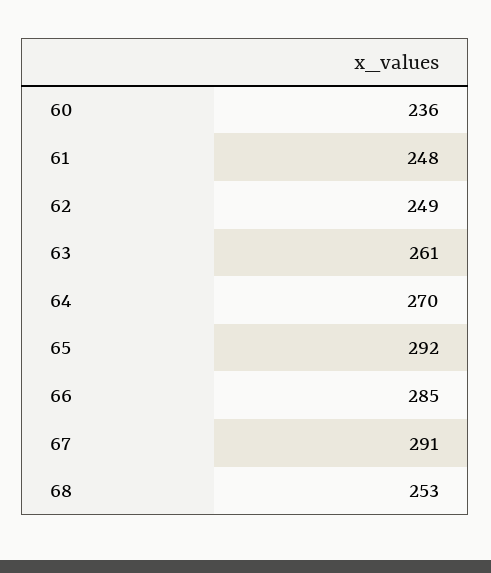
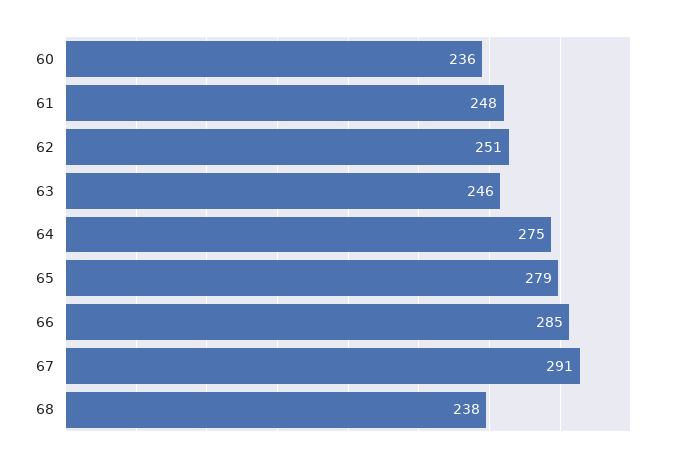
  {
    "60": 236,
    "61": 248,
-   "62": 249,
+   "62": 251,
-   "63": 261,
+   "63": 246,
-   "64": 270,
+   "64": 275,
-   "65": 292,
+   "65": 279,
    "66": 285,
    "67": 291,
-   "68": 253
+   "68": 238
  }

